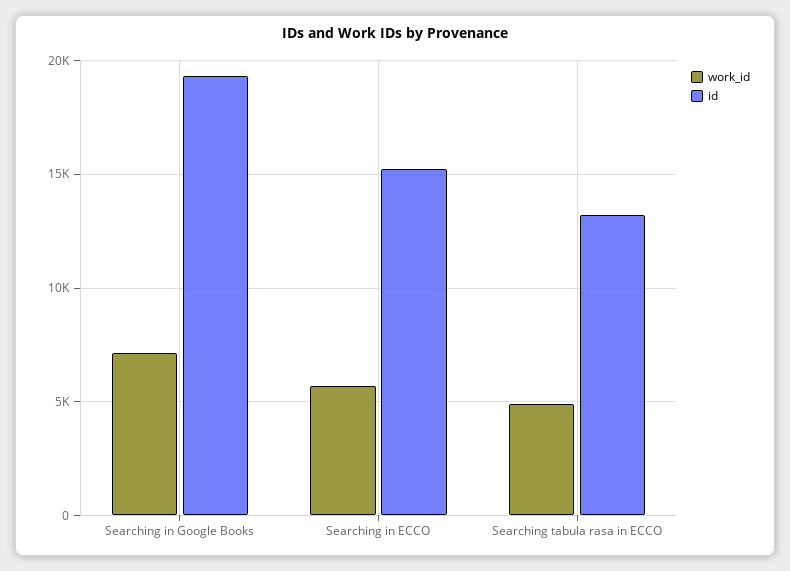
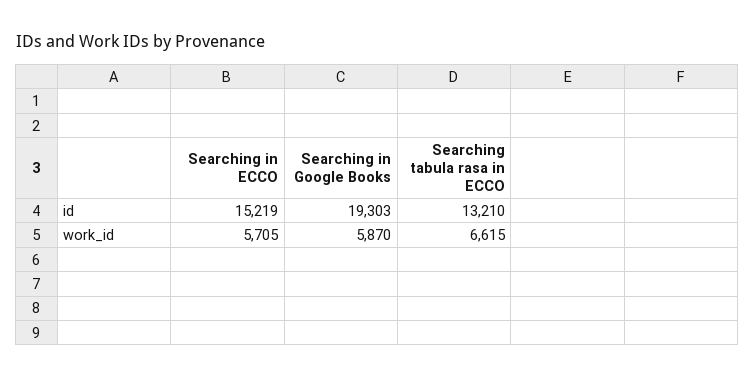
  {
    "work_id": {
-     "Searching in Google Books": 7000,
+     "Searching in Google Books": 5870,
      "Searching in ECCO": 5705,
-     "Searching tabula rasa in ECCO": 5000
+     "Searching tabula rasa in ECCO": 6615
    },
    "id": {
      "Searching in Google Books": 19303,
      "Searching in ECCO": 15219,
      "Searching tabula rasa in ECCO": 13210
    }
  }

